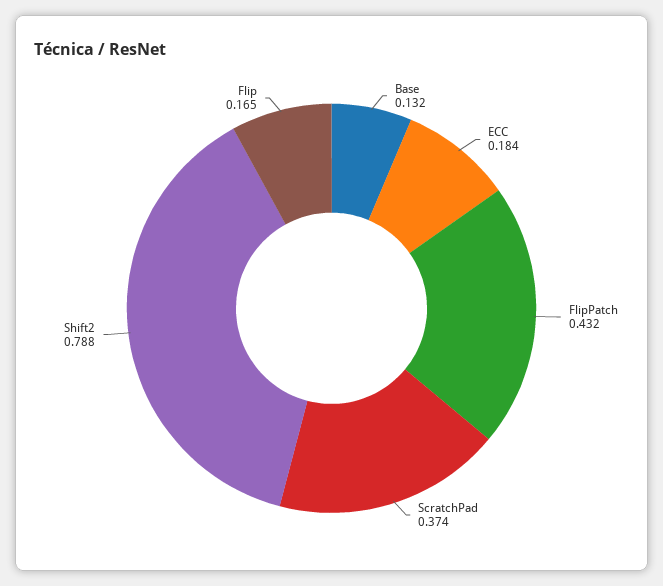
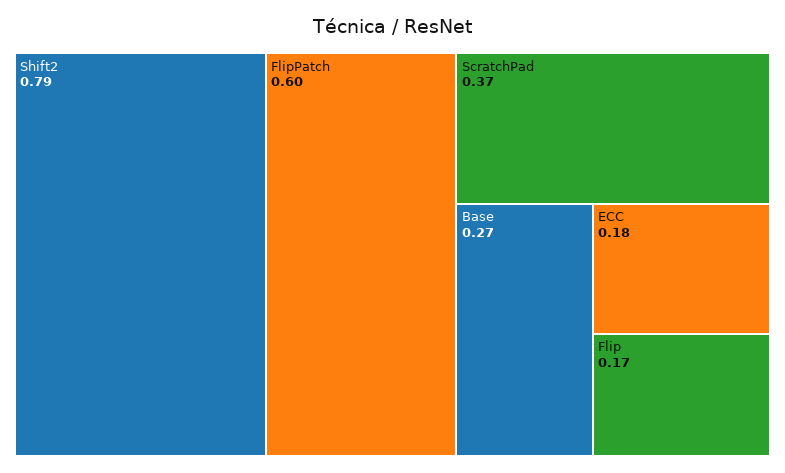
  {
-   "Base": 0.132,
+   "Base": 0.27,
    "ECC": 0.184,
-   "FlipPatch": 0.432,
+   "FlipPatch": 0.6,
    "ScratchPad": 0.374,
    "Shift2": 0.788,
    "Flip": 0.165
  }

